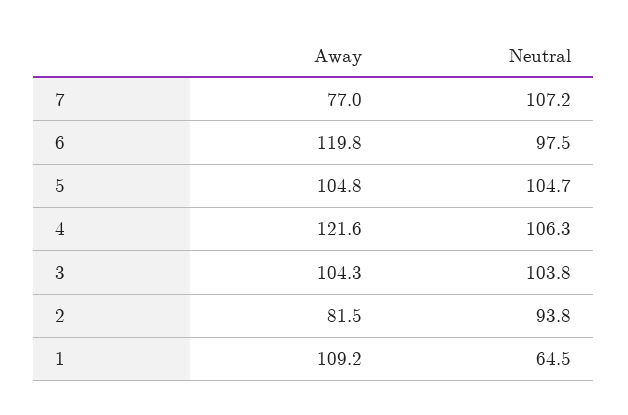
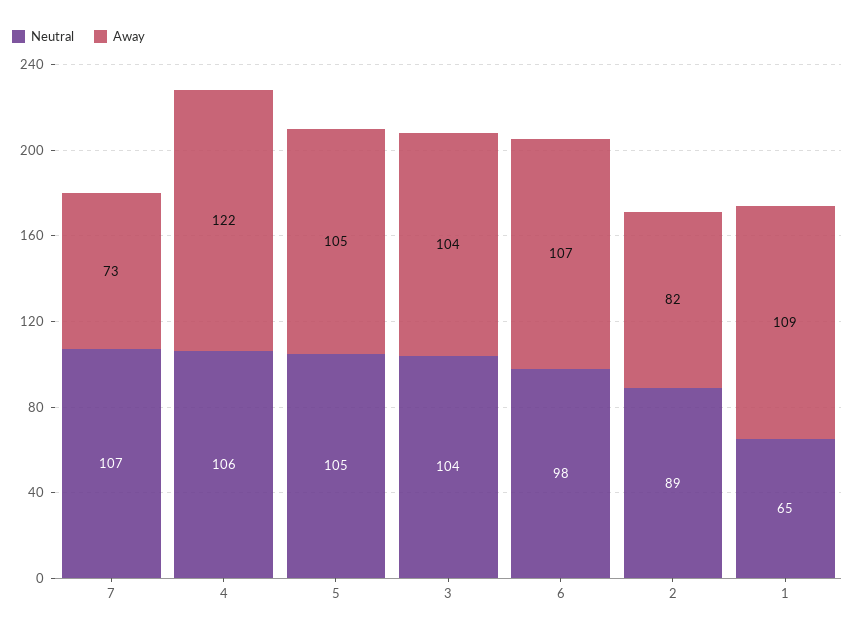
  {
    "Away": {
-     "7": 77,
+     "7": 73,
-     "6": 119.8,
+     "6": 107,
      "5": 104.8,
      "4": 121.6,
      "3": 104.3,
      "2": 81.5,
      "1": 109.2
    },
    "Neutral": {
      "7": 107.2,
      "6": 97.5,
      "5": 104.7,
      "4": 106.3,
      "3": 103.8,
-     "2": 93.8,
+     "2": 89,
      "1": 64.5
    }
  }

